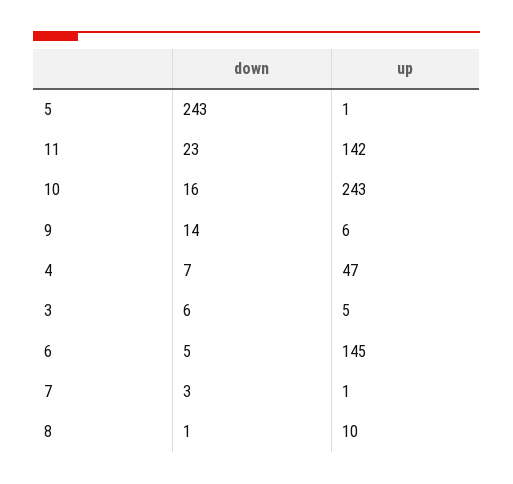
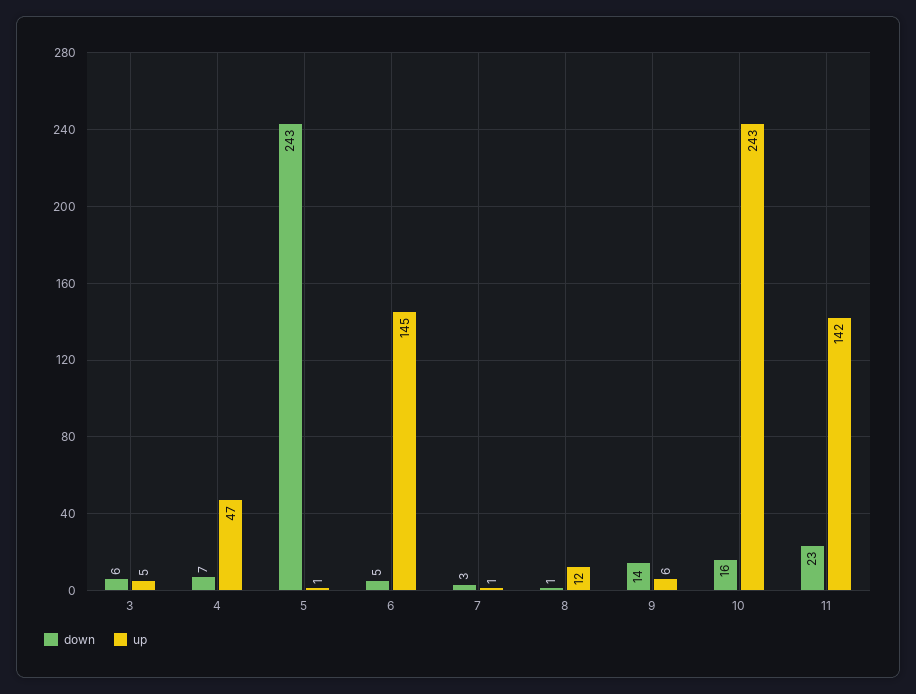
  {
    "down": {
      "5": 243,
      "11": 23,
      "10": 16,
      "9": 14,
      "4": 7,
      "3": 6,
      "6": 5,
      "7": 3,
      "8": 1
    },
    "up": {
      "5": 1,
      "11": 142,
      "10": 243,
      "9": 6,
      "4": 47,
      "3": 5,
      "6": 145,
      "7": 1,
-     "8": 10
+     "8": 12
    }
  }

